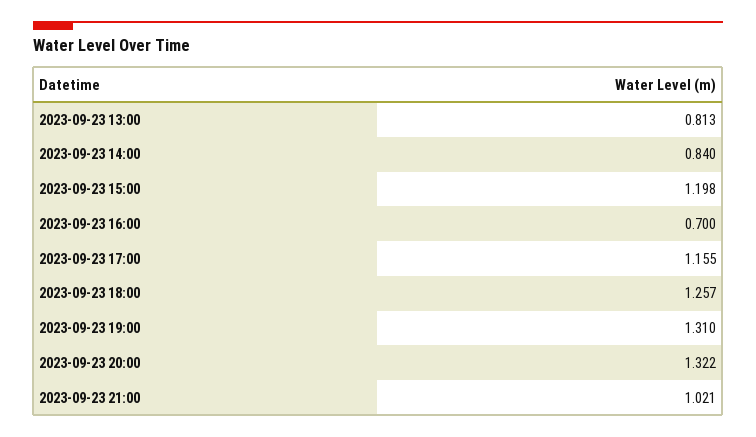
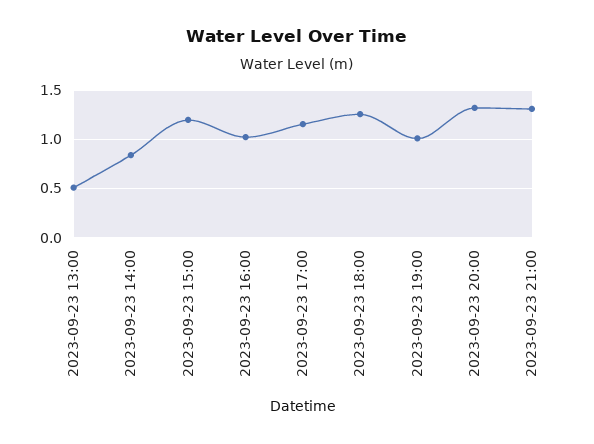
  {
-   "2023-09-23 13:00": 0.813,
+   "2023-09-23 13:00": 0.5,
    "2023-09-23 14:00": 0.84,
    "2023-09-23 15:00": 1.198,
-   "2023-09-23 16:00": 0.7,
+   "2023-09-23 16:00": 1,
    "2023-09-23 17:00": 1.155,
    "2023-09-23 18:00": 1.257,
-   "2023-09-23 19:00": 1.31,
+   "2023-09-23 19:00": 1,
    "2023-09-23 20:00": 1.322,
-   "2023-09-23 21:00": 1.021
+   "2023-09-23 21:00": 1.3
  }

